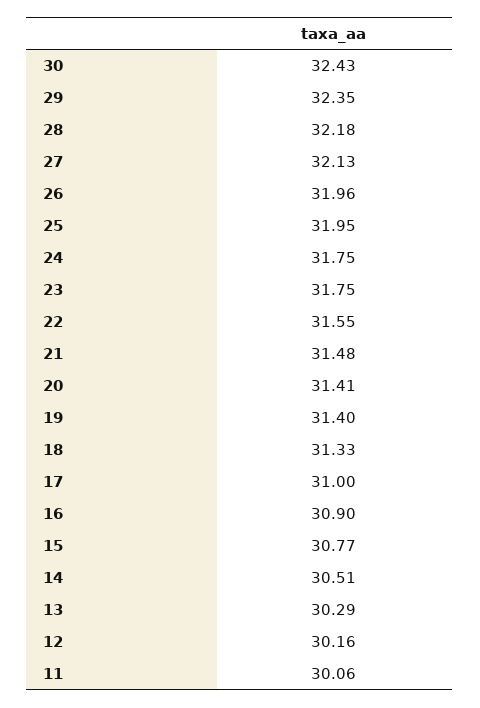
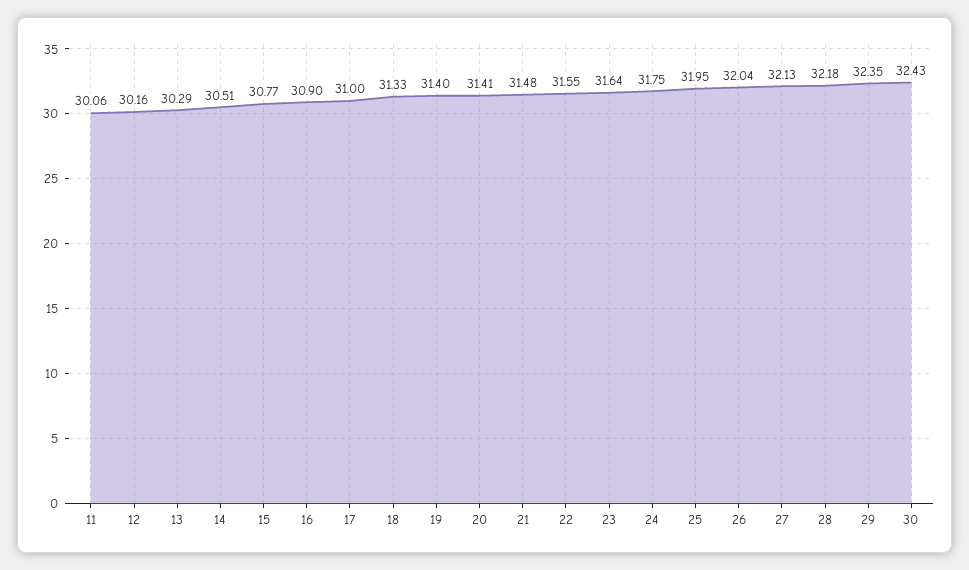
  {
    "30": 32.43,
    "29": 32.35,
    "28": 32.18,
    "27": 32.13,
-   "26": 31.96,
+   "26": 32.04,
    "25": 31.95,
    "24": 31.75,
-   "23": 31.75,
+   "23": 31.64,
    "22": 31.55,
    "21": 31.48,
    "20": 31.41,
    "19": 31.4,
    "18": 31.33,
    "17": 31,
    "16": 30.9,
    "15": 30.77,
    "14": 30.51,
    "13": 30.29,
    "12": 30.16,
    "11": 30.06
  }

